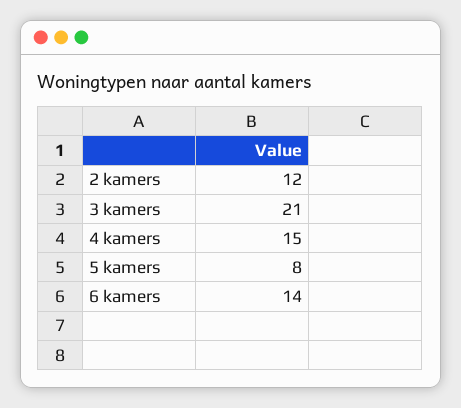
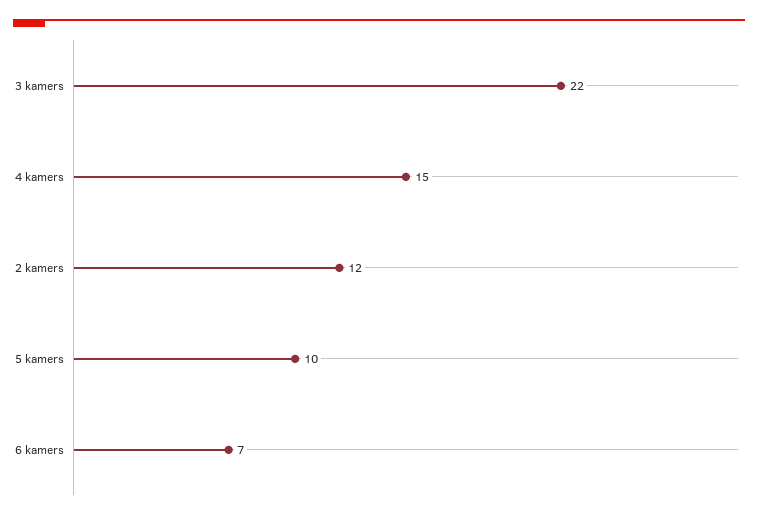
  {
    "2 kamers": 12,
-   "3 kamers": 21,
+   "3 kamers": 22,
    "4 kamers": 15,
-   "5 kamers": 8,
+   "5 kamers": 10,
-   "6 kamers": 14
+   "6 kamers": 7
  }

